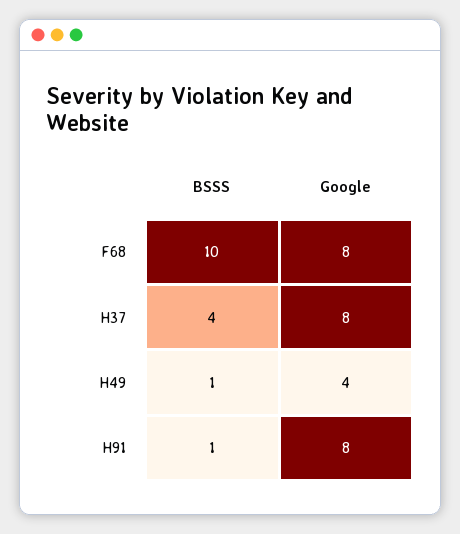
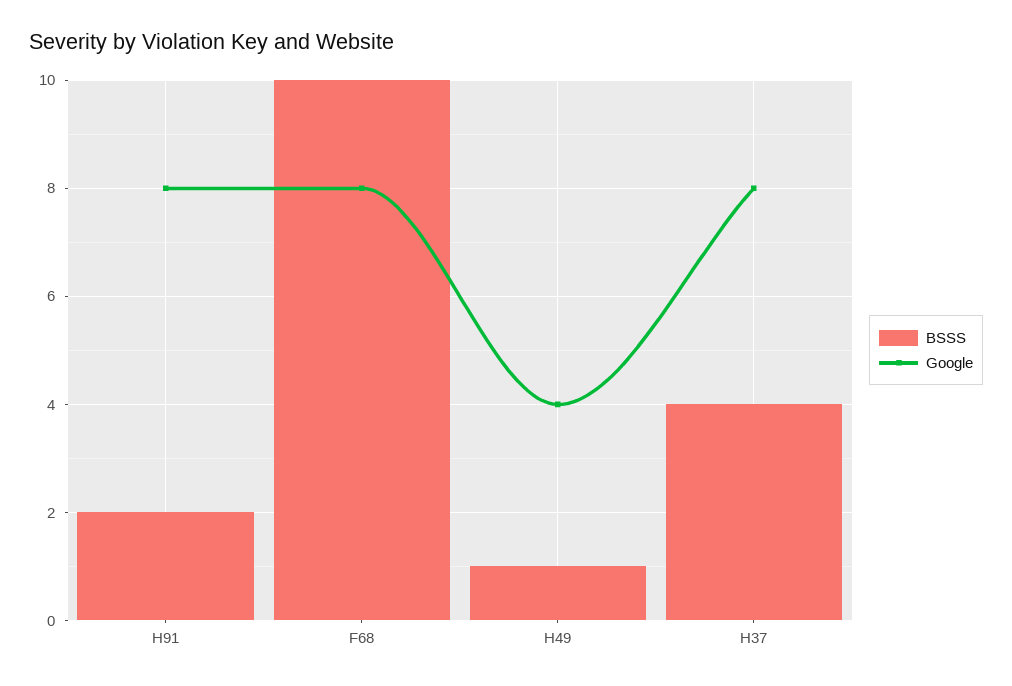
  {
    "BSSS": {
      "F68": 10,
      "H37": 4,
      "H49": 1,
-     "H91": 1
+     "H91": 2
    },
    "Google": {
      "F68": 8,
      "H37": 8,
      "H49": 4,
      "H91": 8
    }
  }

